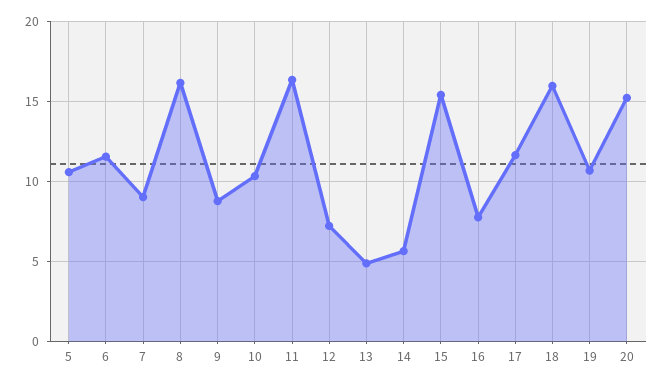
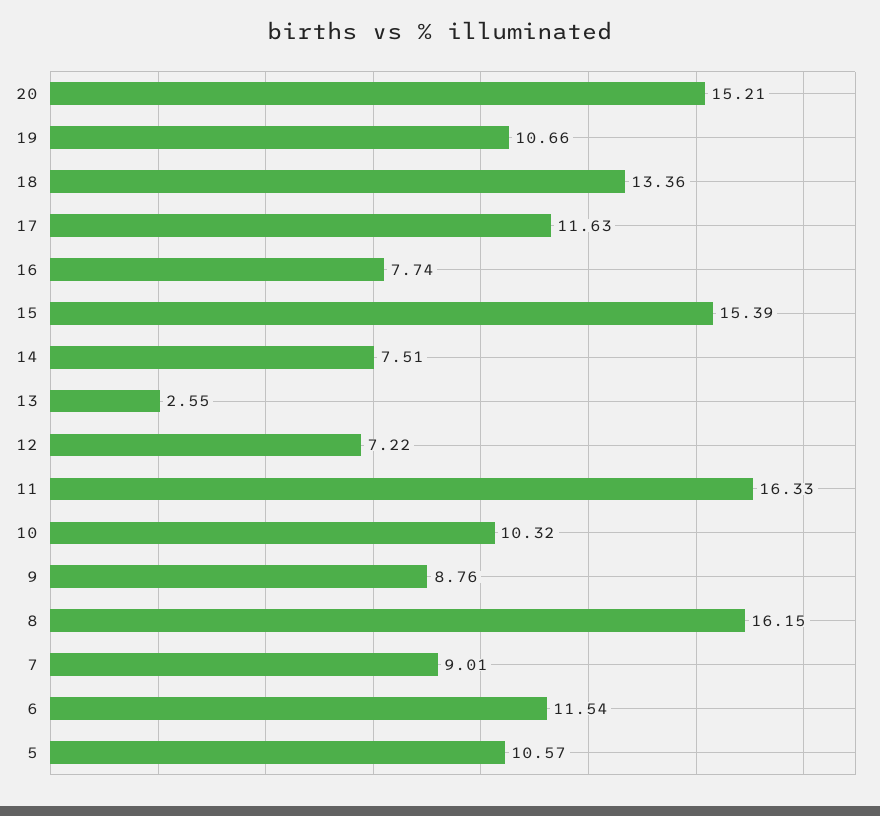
  {
    "5": 10.57,
    "6": 11.54,
    "7": 9.01,
    "8": 16.15,
    "9": 8.76,
    "10": 10.32,
    "11": 16.33,
    "12": 7.22,
-   "13": 5,
+   "13": 2.55,
-   "14": 5.5,
+   "14": 7.51,
    "15": 15.39,
    "16": 7.74,
    "17": 11.63,
-   "18": 16,
+   "18": 13.36,
    "19": 10.66,
    "20": 15.21
  }

